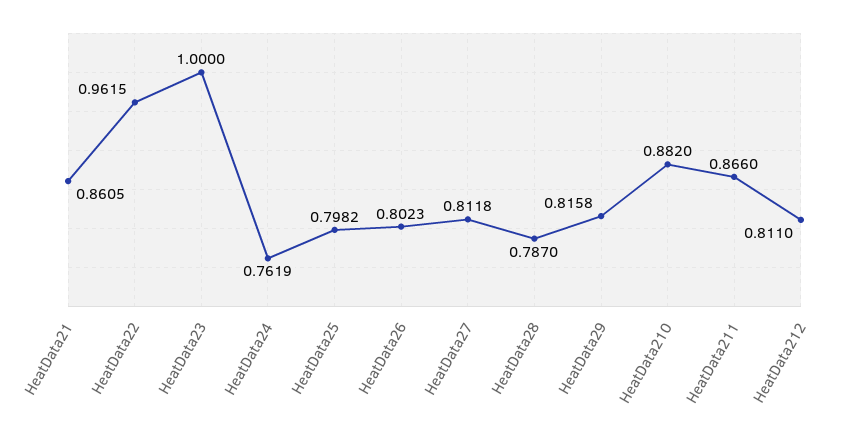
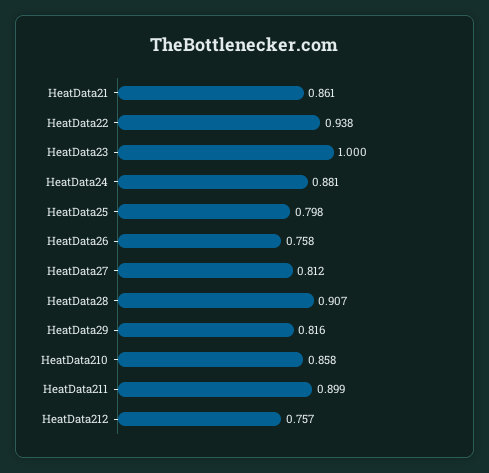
  {
    "HeatData21": 0.8605,
-   "HeatData22": 0.9615,
+   "HeatData22": 0.938,
    "HeatData23": 1,
-   "HeatData24": 0.7619,
+   "HeatData24": 0.881,
    "HeatData25": 0.7982,
-   "HeatData26": 0.8023,
+   "HeatData26": 0.758,
    "HeatData27": 0.8118,
-   "HeatData28": 0.787,
+   "HeatData28": 0.907,
    "HeatData29": 0.8158,
-   "HeatData210": 0.882,
+   "HeatData210": 0.858,
-   "HeatData211": 0.866,
+   "HeatData211": 0.899,
-   "HeatData212": 0.811
+   "HeatData212": 0.757
  }

